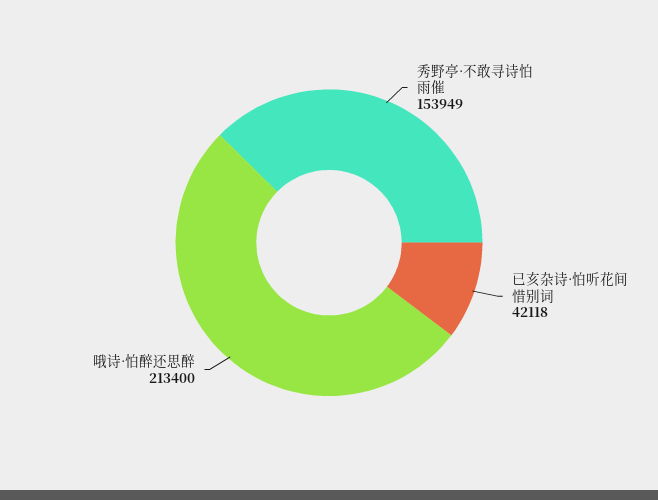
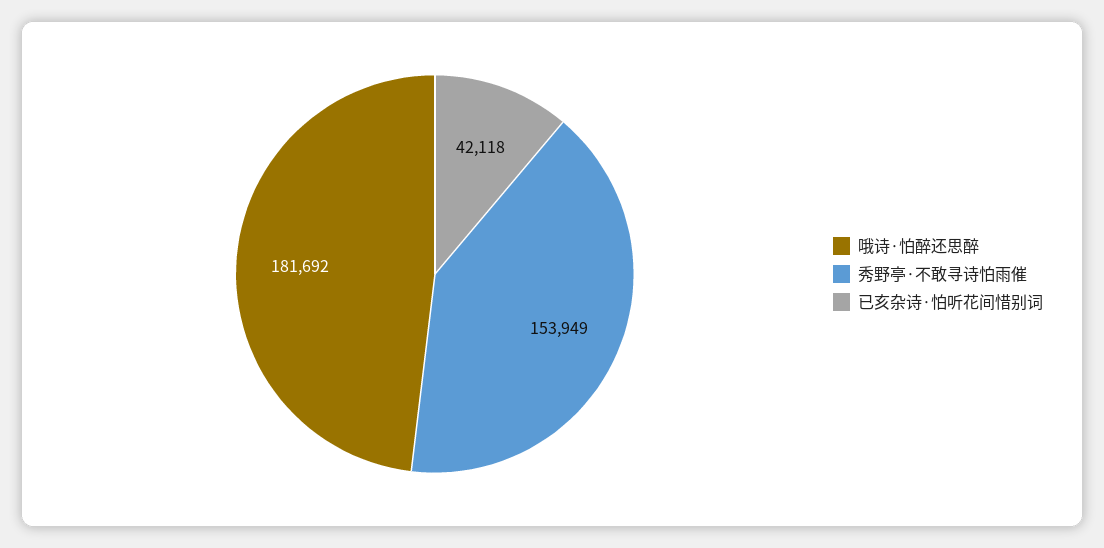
  {
    "秀野亭·不敢寻诗怕雨催": 153949,
    "已亥杂诗·怕听花间惜别词": 42118,
-   "哦诗·怕醉还思醉": 213400
+   "哦诗·怕醉还思醉": 181692
  }

